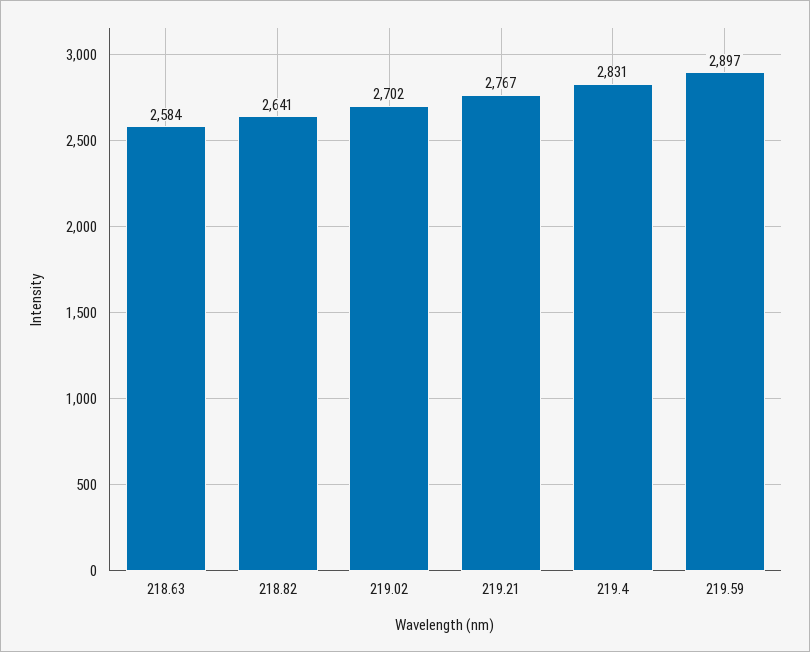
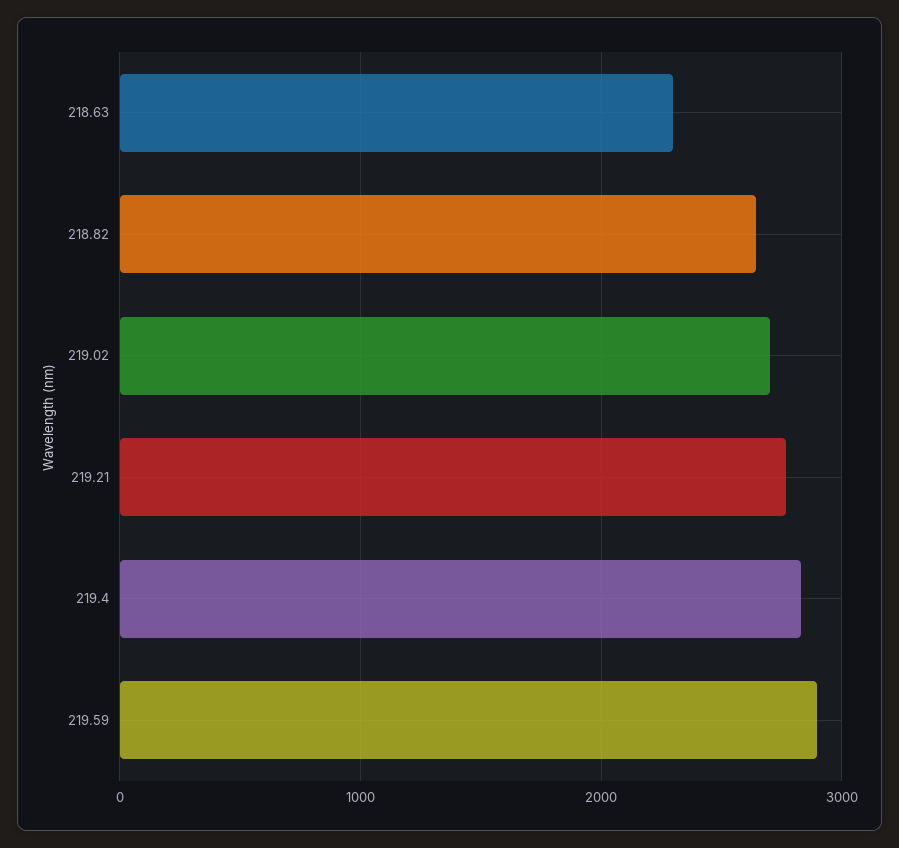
  {
-   "218.63": 2584,
+   "218.63": 2300,
    "218.82": 2641,
    "219.02": 2702,
    "219.21": 2767,
    "219.4": 2831,
    "219.59": 2897
  }

